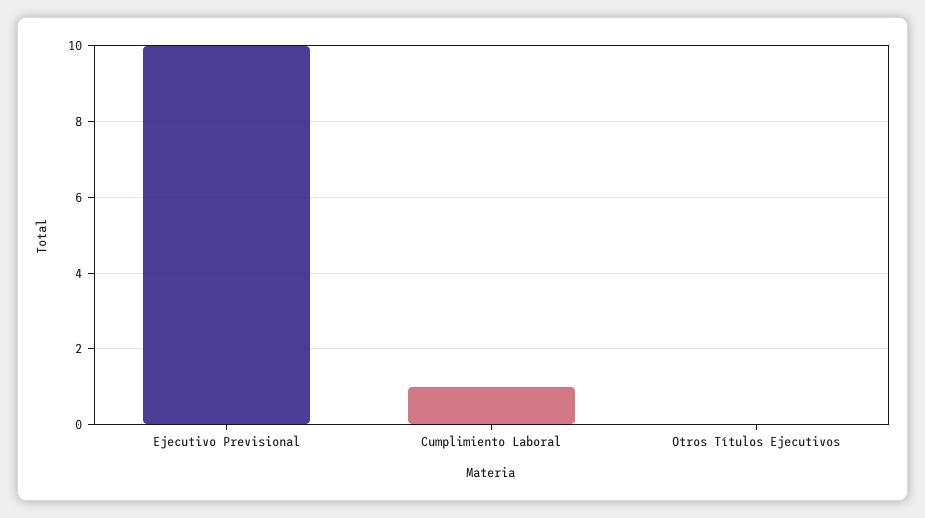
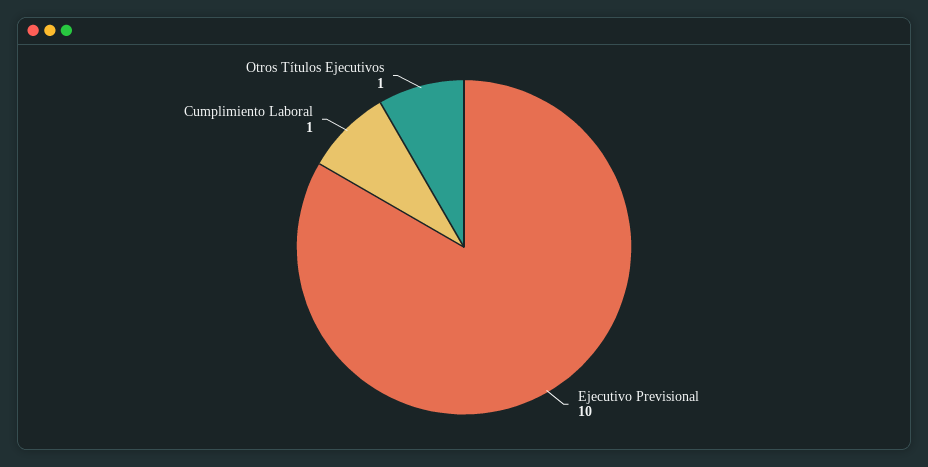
  {
    "Ejecutivo Previsional": 10,
    "Cumplimiento Laboral": 1,
-   "Otros Títulos Ejecutivos": 0
+   "Otros Títulos Ejecutivos": 1
  }

